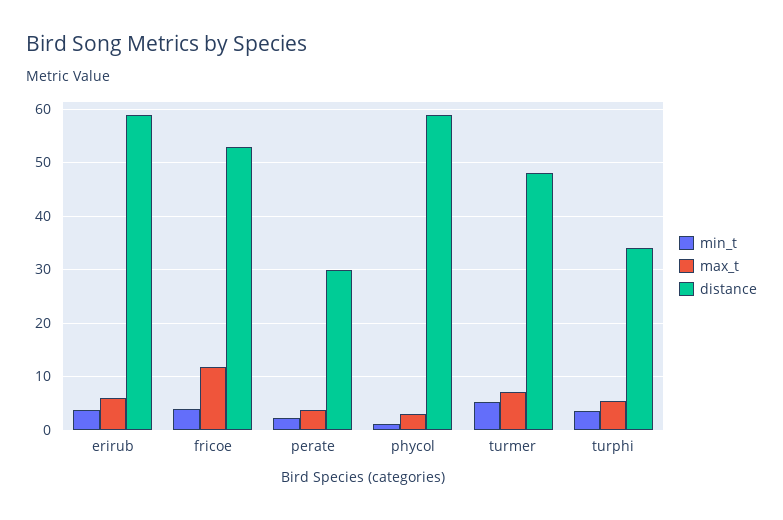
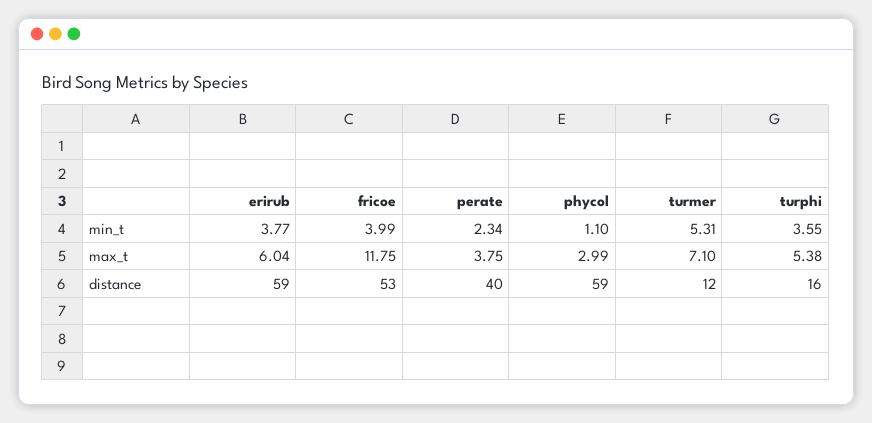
  {
    "min_t": {
      "erirub": 3.77,
      "fricoe": 3.99,
      "perate": 2.34,
      "phycol": 1.1,
      "turmer": 5.31,
      "turphi": 3.55
    },
    "max_t": {
      "erirub": 6.04,
      "fricoe": 11.75,
      "perate": 3.75,
      "phycol": 2.99,
      "turmer": 7.1,
      "turphi": 5.38
    },
    "distance": {
      "erirub": 59,
      "fricoe": 53,
-     "perate": 30,
+     "perate": 40,
      "phycol": 59,
-     "turmer": 48,
+     "turmer": 12,
-     "turphi": 34
+     "turphi": 16
    }
  }

